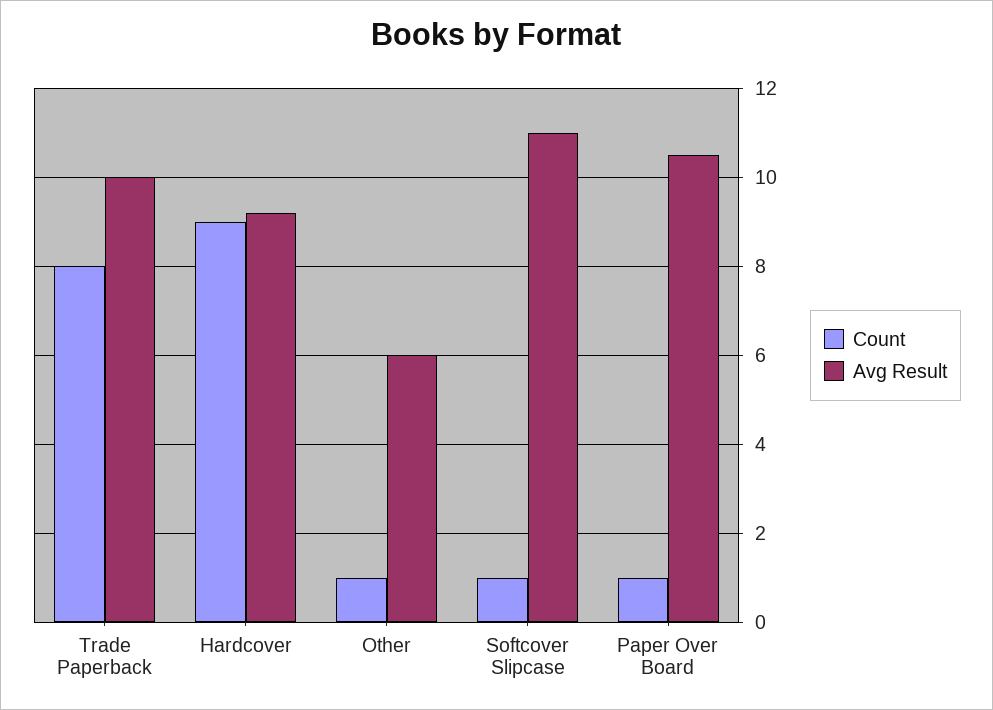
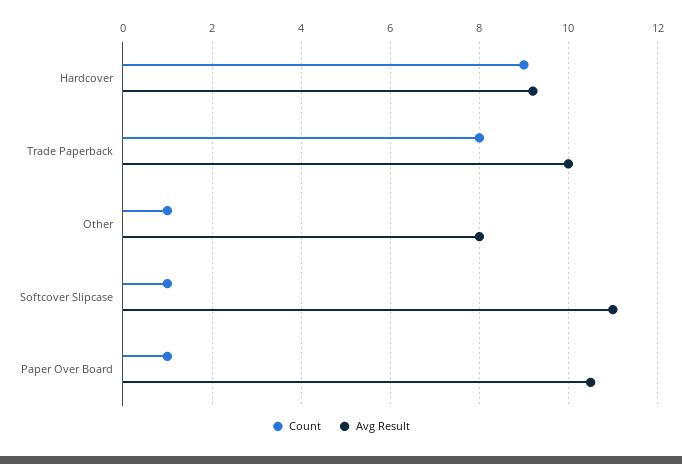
  {
    "Count": {
      "Trade Paperback": 8,
      "Hardcover": 9,
      "Other": 1,
      "Softcover Slipcase": 1,
      "Paper Over Board": 1
    },
    "Avg Result": {
      "Trade Paperback": 10,
      "Hardcover": 9,
-     "Other": 6,
+     "Other": 8,
      "Softcover Slipcase": 11,
      "Paper Over Board": 10.5
    }
  }

